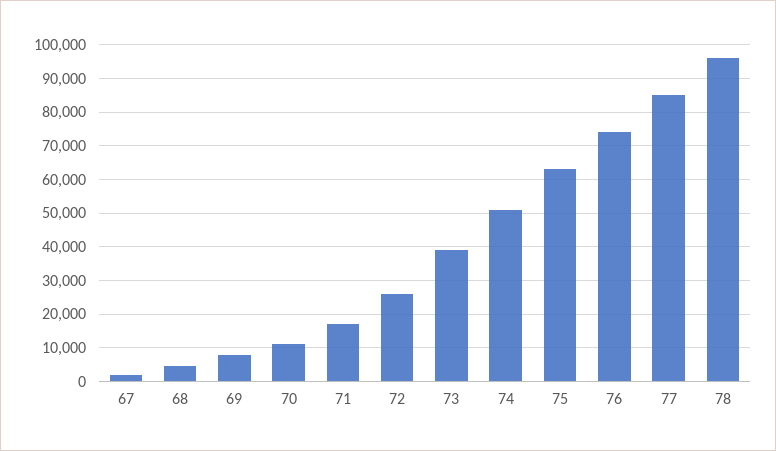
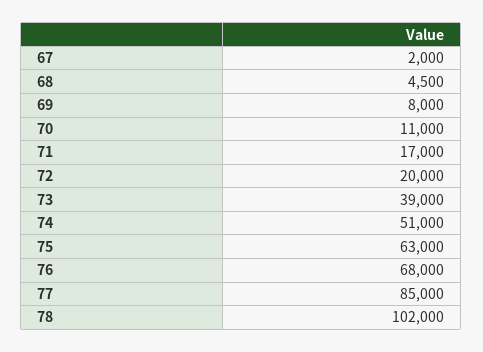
  {
    "67": 2000,
    "68": 4500,
    "69": 8000,
    "70": 11000,
    "71": 17000,
-   "72": 26000,
+   "72": 20000,
    "73": 39000,
    "74": 51000,
    "75": 63000,
-   "76": 74000,
+   "76": 68000,
    "77": 85000,
-   "78": 96000
+   "78": 102000
  }

